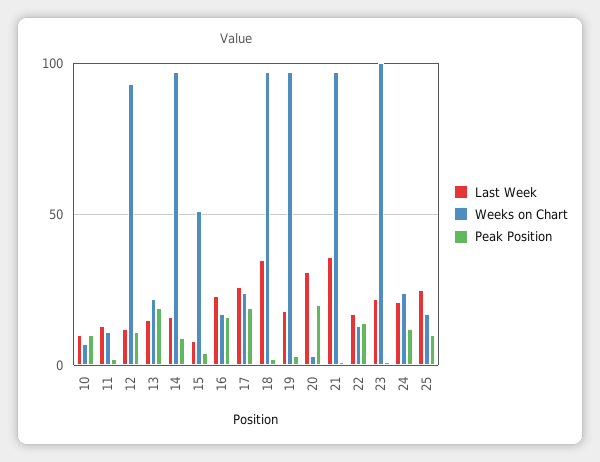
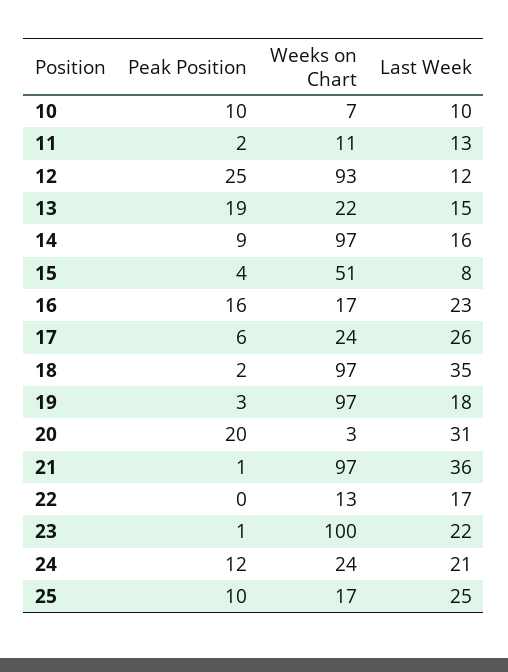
  {
    "Last Week": {
      "10": 10,
      "11": 13,
      "12": 12,
      "13": 15,
      "14": 16,
      "15": 8,
      "16": 23,
      "17": 26,
      "18": 35,
      "19": 18,
      "20": 31,
      "21": 36,
      "22": 17,
      "23": 22,
      "24": 21,
      "25": 25
    },
    "Weeks on Chart": {
      "10": 7,
      "11": 11,
      "12": 93,
      "13": 22,
      "14": 97,
      "15": 51,
      "16": 17,
      "17": 24,
      "18": 97,
      "19": 97,
      "20": 3,
      "21": 97,
      "22": 13,
      "23": 100,
      "24": 24,
      "25": 17
    },
    "Peak Position": {
      "10": 10,
      "11": 2,
-     "12": 10,
+     "12": 25,
      "13": 19,
      "14": 9,
      "15": 4,
      "16": 16,
-     "17": 20,
+     "17": 6,
      "18": 2,
      "19": 3,
      "20": 20,
      "21": 1,
-     "22": 15,
+     "22": 0,
      "23": 1,
      "24": 12,
      "25": 10
    }
  }

